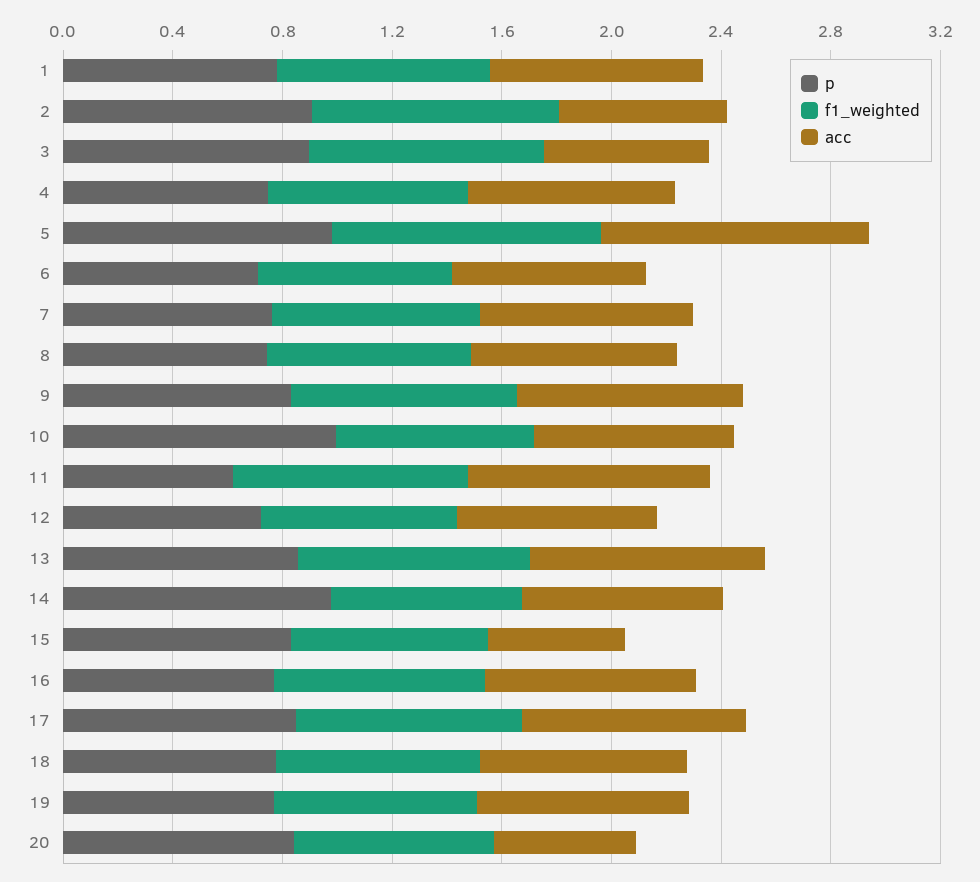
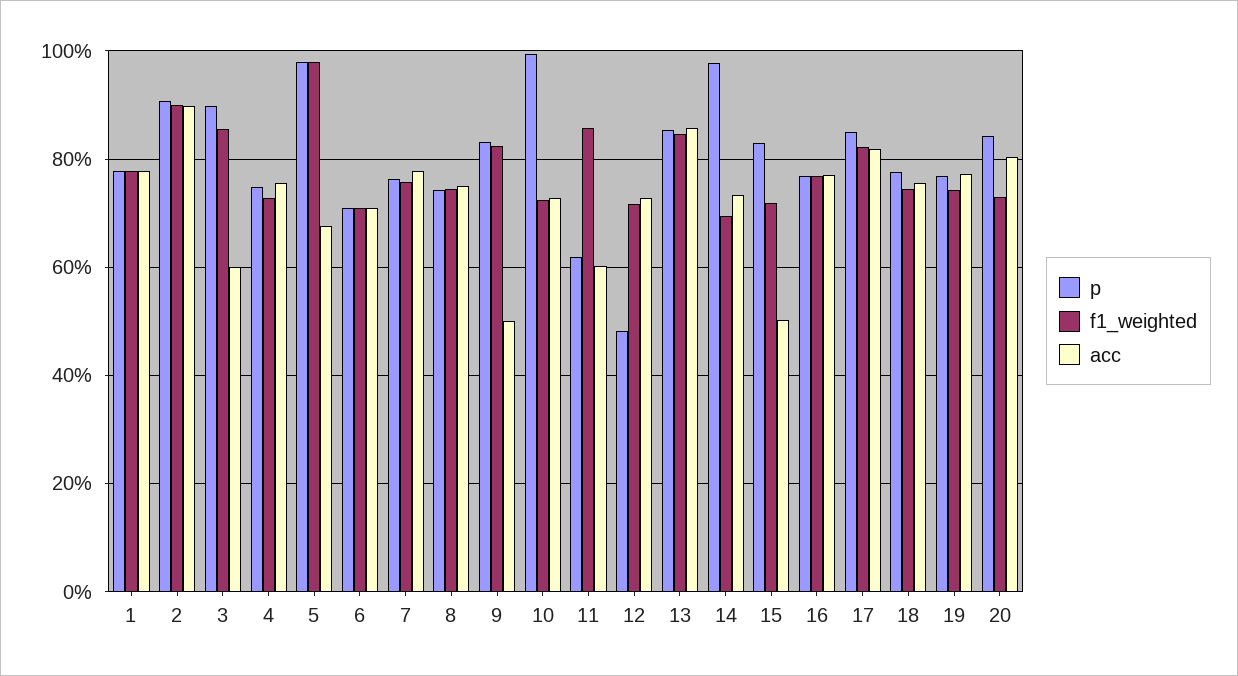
  {
    "p": {
      "1": 0.78,
      "2": 0.9,
      "3": 0.9,
      "4": 0.74,
      "5": 0.98,
      "6": 0.7,
      "7": 0.76,
      "8": 0.74,
      "9": 0.84,
      "10": 1,
      "11": 0.62,
-     "12": 0.7,
+     "12": 0.48,
      "13": 0.86,
      "14": 0.98,
      "15": 0.84,
      "16": 0.76,
      "17": 0.86,
      "18": 0.78,
      "19": 0.76,
      "20": 0.84
    },
    "f1_weighted": {
      "1": 0.78,
      "2": 0.9,
      "3": 0.86,
      "4": 0.72,
      "5": 0.98,
      "6": 0.7,
      "7": 0.76,
      "8": 0.74,
      "9": 0.82,
      "10": 0.72,
      "11": 0.86,
      "12": 0.72,
      "13": 0.84,
      "14": 0.7,
      "15": 0.72,
      "16": 0.76,
      "17": 0.82,
      "18": 0.74,
      "19": 0.74,
      "20": 0.72
    },
    "acc": {
      "1": 0.78,
-     "2": 0.6,
+     "2": 0.9,
      "3": 0.6,
      "4": 0.76,
-     "5": 1,
+     "5": 0.68,
      "6": 0.7,
      "7": 0.78,
      "8": 0.76,
-     "9": 0.8,
+     "9": 0.5,
      "10": 0.72,
-     "11": 0.9,
+     "11": 0.6,
      "12": 0.72,
      "13": 0.86,
      "14": 0.74,
      "15": 0.5,
      "16": 0.78,
      "17": 0.82,
      "18": 0.76,
      "19": 0.78,
-     "20": 0.5
+     "20": 0.8
    }
  }

